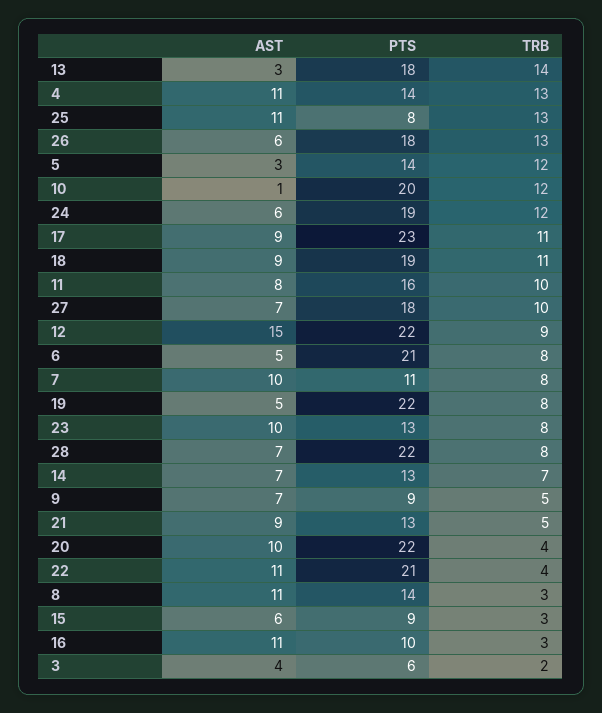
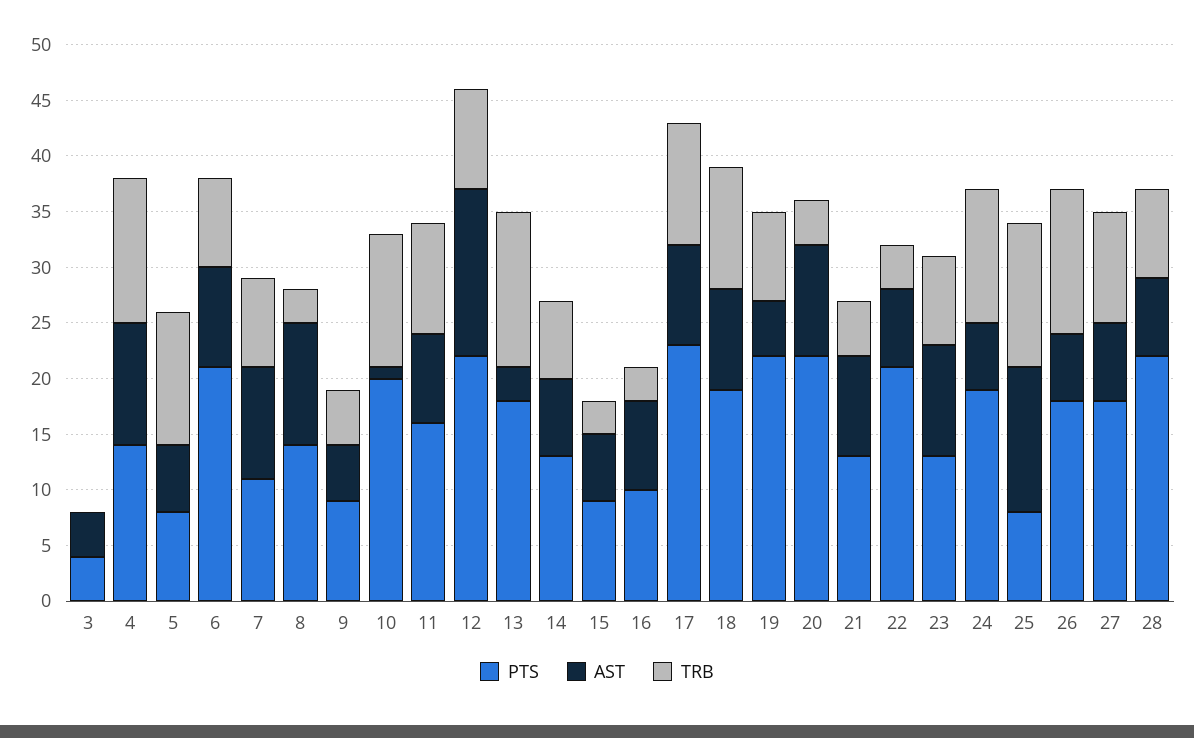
  {
    "AST": {
      "13": 3,
      "4": 11,
-     "25": 11,
+     "25": 13,
      "26": 6,
-     "5": 3,
+     "5": 6,
      "10": 1,
      "24": 6,
      "17": 9,
      "18": 9,
      "11": 8,
      "27": 7,
      "12": 15,
-     "6": 5,
+     "6": 9,
      "7": 10,
      "19": 5,
      "23": 10,
      "28": 7,
      "14": 7,
-     "9": 7,
+     "9": 5,
      "21": 9,
      "20": 10,
-     "22": 11,
+     "22": 7,
      "8": 11,
      "15": 6,
-     "16": 11,
+     "16": 8,
      "3": 4
    },
    "PTS": {
      "13": 18,
      "4": 14,
      "25": 8,
      "26": 18,
-     "5": 14,
+     "5": 8,
      "10": 20,
      "24": 19,
      "17": 23,
      "18": 19,
      "11": 16,
      "27": 18,
      "12": 22,
      "6": 21,
      "7": 11,
      "19": 22,
      "23": 13,
      "28": 22,
      "14": 13,
      "9": 9,
      "21": 13,
      "20": 22,
      "22": 21,
      "8": 14,
      "15": 9,
      "16": 10,
-     "3": 6
+     "3": 4
    },
    "TRB": {
      "13": 14,
      "4": 13,
      "25": 13,
      "26": 13,
      "5": 12,
      "10": 12,
      "24": 12,
      "17": 11,
      "18": 11,
      "11": 10,
      "27": 10,
      "12": 9,
      "6": 8,
      "7": 8,
      "19": 8,
      "23": 8,
      "28": 8,
      "14": 7,
      "9": 5,
      "21": 5,
      "20": 4,
      "22": 4,
      "8": 3,
      "15": 3,
      "16": 3,
-     "3": 2
+     "3": 0
    }
  }

